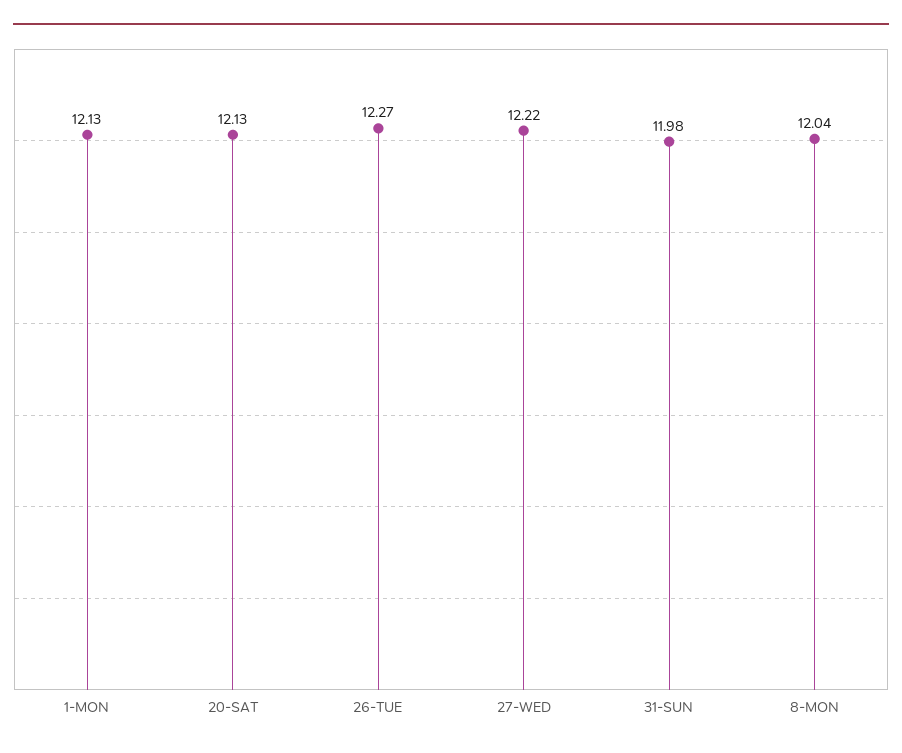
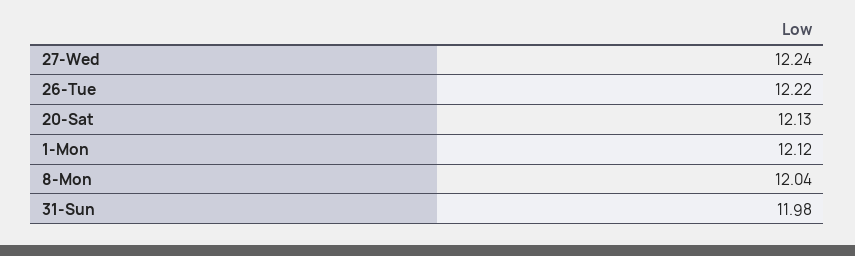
  {
-   "1-MON": 12.13,
+   "1-MON": 12.12,
    "20-SAT": 12.13,
-   "26-TUE": 12.27,
+   "26-TUE": 12.22,
-   "27-WED": 12.22,
+   "27-WED": 12.24,
    "31-SUN": 11.98,
    "8-MON": 12.04
  }

